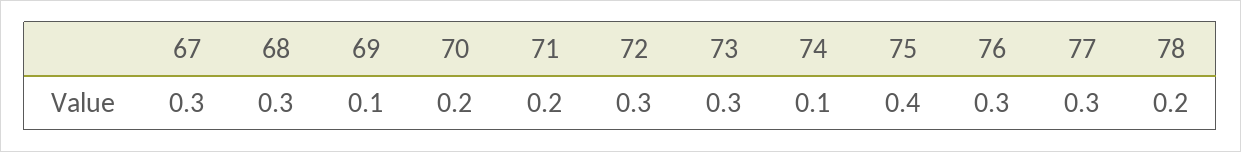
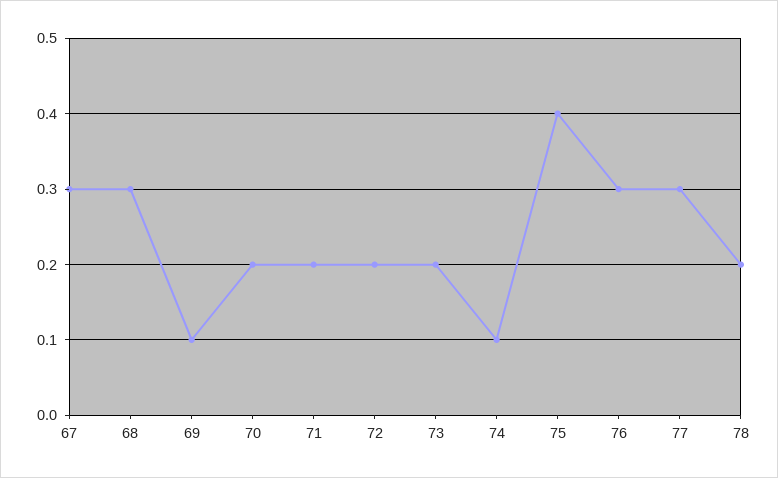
  {
    "67": 0.3,
    "68": 0.3,
    "69": 0.1,
    "70": 0.2,
    "71": 0.2,
-   "72": 0.3,
+   "72": 0.2,
-   "73": 0.3,
+   "73": 0.2,
    "74": 0.1,
    "75": 0.4,
    "76": 0.3,
    "77": 0.3,
    "78": 0.2
  }

